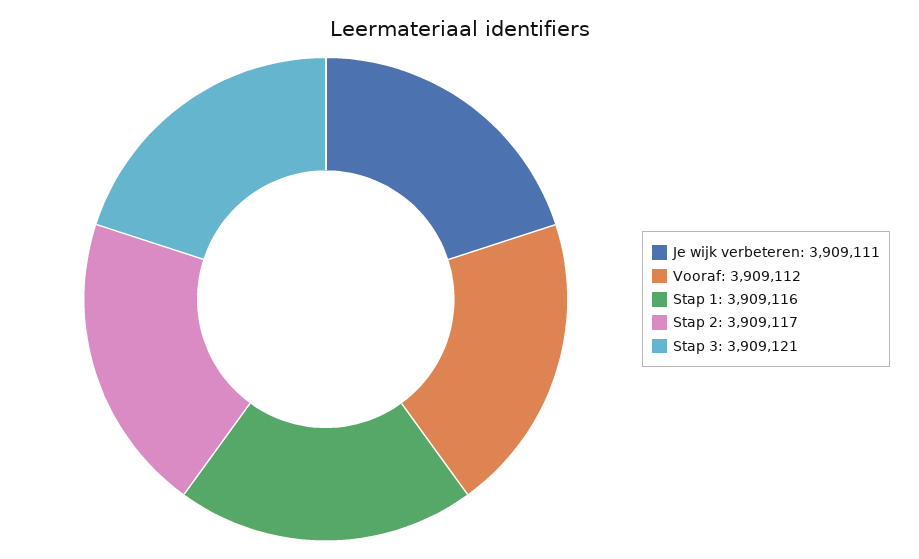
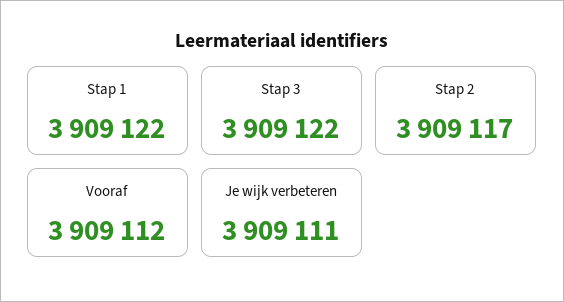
  {
    "Je wijk verbeteren": 3909111,
    "Vooraf": 3909112,
-   "Stap 1": 3909116,
+   "Stap 1": 3909122,
    "Stap 2": 3909117,
-   "Stap 3": 3909121
+   "Stap 3": 3909122
  }

